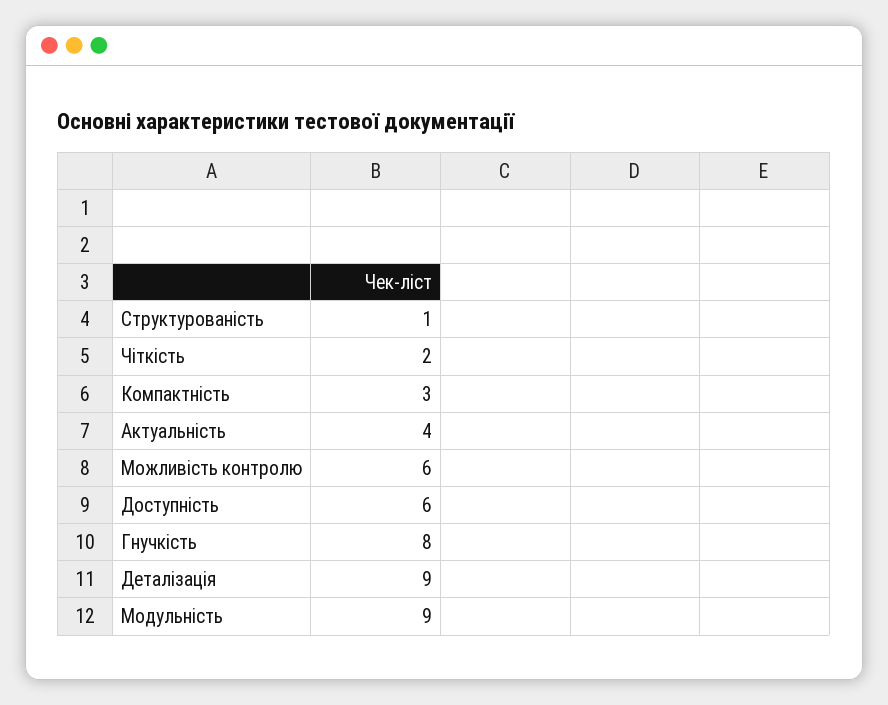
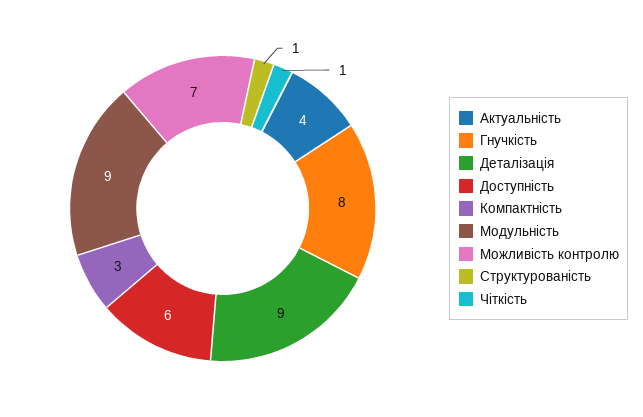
  {
    "Структурованість": 1,
-   "Чіткість": 2,
+   "Чіткість": 1,
    "Компактність": 3,
    "Актуальність": 4,
-   "Можливість контролю": 6,
+   "Можливість контролю": 7,
    "Доступність": 6,
    "Гнучкість": 8,
    "Деталізація": 9,
    "Модульність": 9
  }

